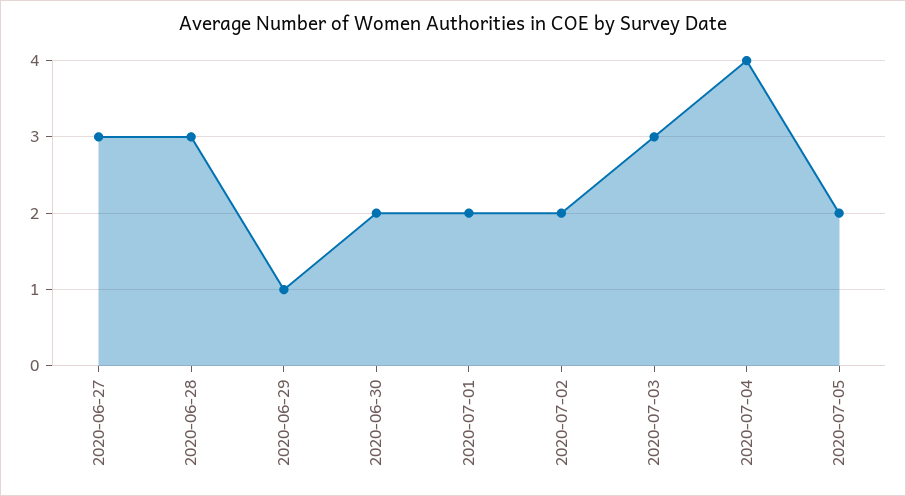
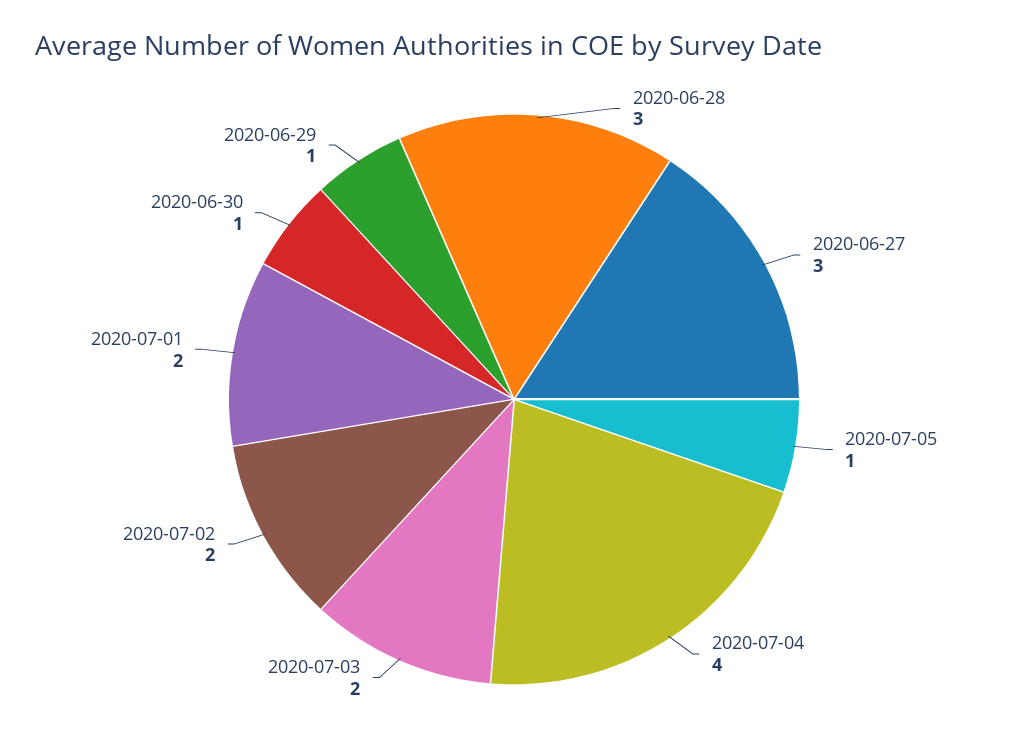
  {
    "2020-06-27": 3,
    "2020-06-28": 3,
    "2020-06-29": 1,
-   "2020-06-30": 2,
+   "2020-06-30": 1,
    "2020-07-01": 2,
    "2020-07-02": 2,
-   "2020-07-03": 3,
+   "2020-07-03": 2,
    "2020-07-04": 4,
-   "2020-07-05": 2
+   "2020-07-05": 1
  }

